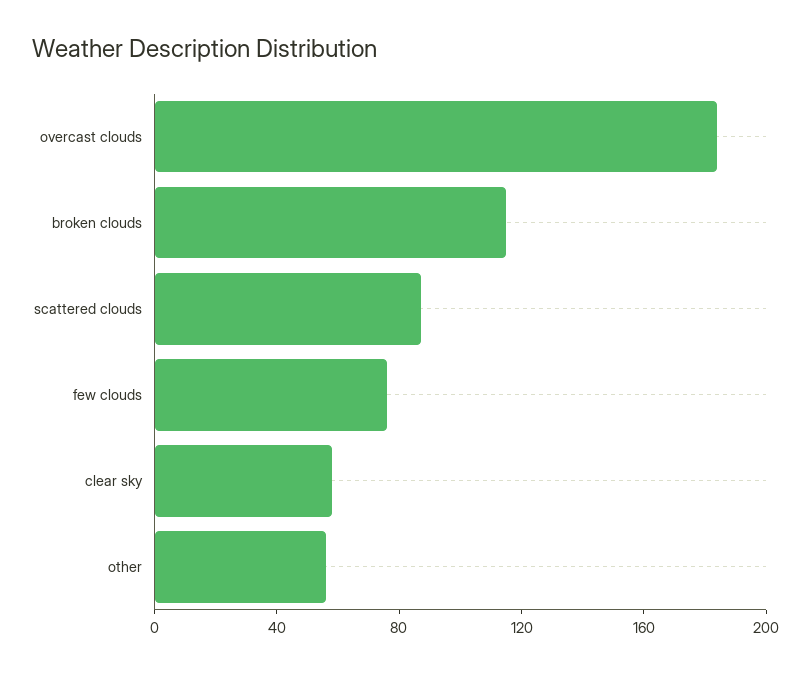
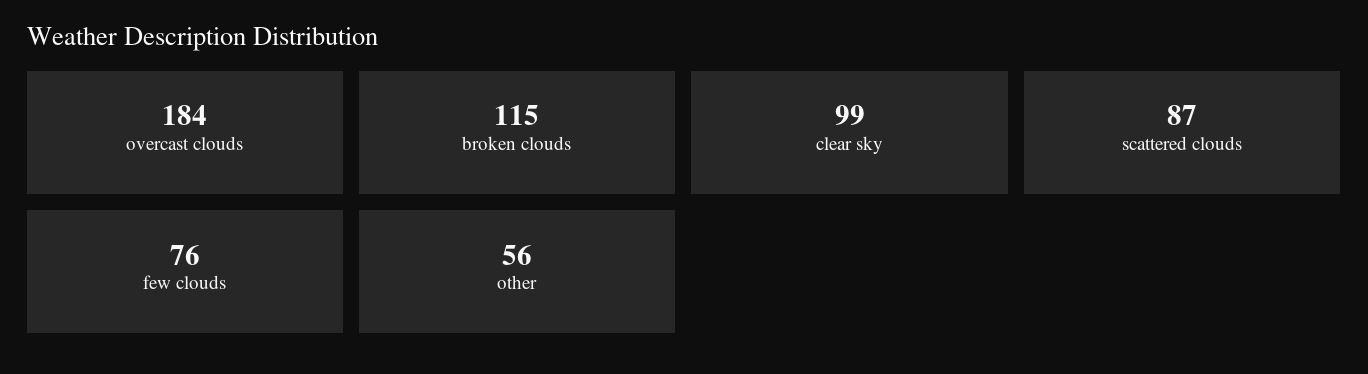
  {
    "overcast clouds": 184,
    "broken clouds": 115,
    "scattered clouds": 87,
    "few clouds": 76,
-   "clear sky": 60,
+   "clear sky": 99,
    "other": 56
  }

